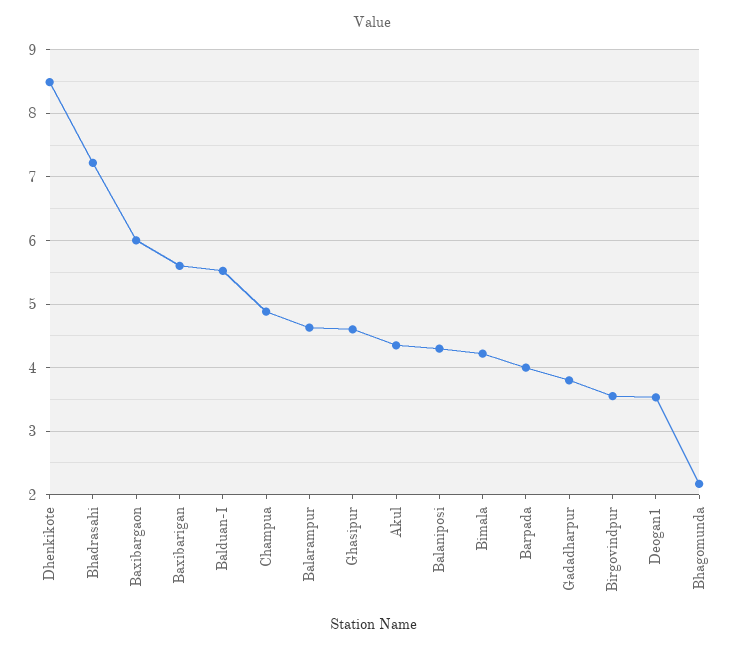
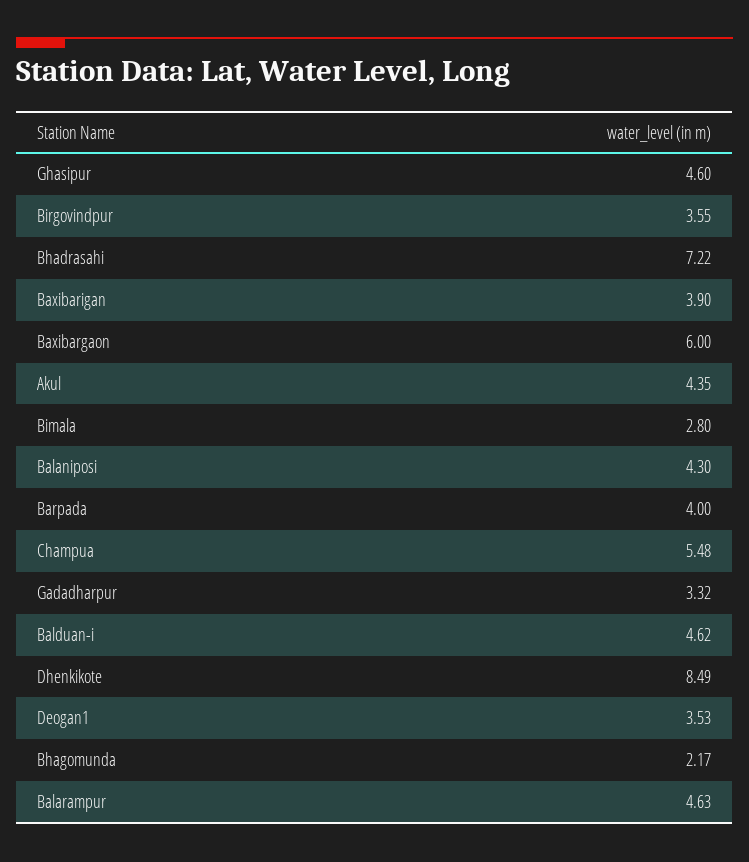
  {
    "Dhenkikote": 8.49,
    "Bhadrasahi": 7.22,
    "Baxibargaon": 6,
-   "Baxibarigan": 5.6,
+   "Baxibarigan": 3.9,
-   "Balduan-I": 5.5,
+   "Balduan-I": 4.62,
-   "Champua": 4.9,
+   "Champua": 5.48,
    "Balarampur": 4.63,
    "Ghasipur": 4.6,
    "Akul": 4.35,
    "Balaniposi": 4.3,
-   "Bimala": 4.2,
+   "Bimala": 2.8,
    "Barpada": 4,
-   "Gadadharpur": 3.8,
+   "Gadadharpur": 3.32,
    "Birgovindpur": 3.55,
    "Deogan1": 3.53,
    "Bhagomunda": 2.17
  }

